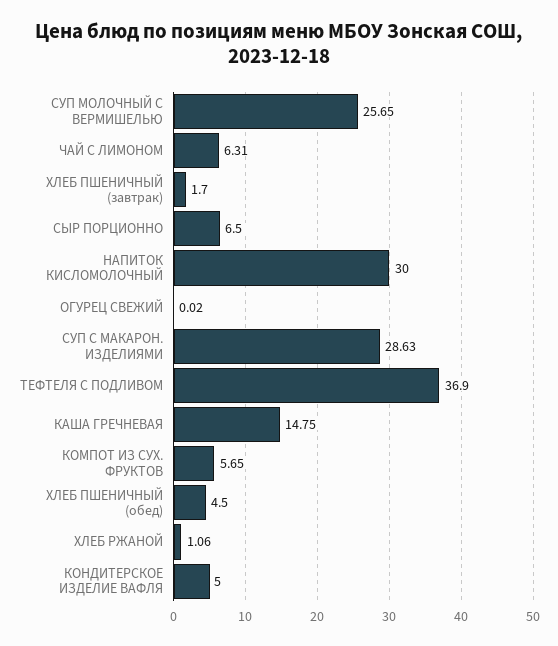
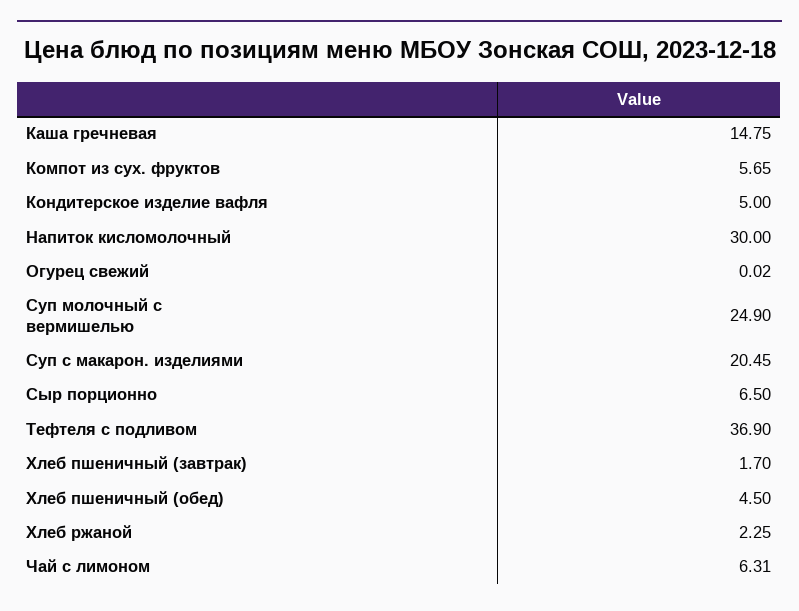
  {
-   "СУП МОЛОЧНЫЙ С ВЕРМИШЕЛЬЮ": 25.65,
+   "СУП МОЛОЧНЫЙ С ВЕРМИШЕЛЬЮ": 24.9,
    "ЧАЙ С ЛИМОНОМ": 6.31,
    "ХЛЕБ ПШЕНИЧНЫЙ (завтрак)": 1.7,
    "СЫР ПОРЦИОННО": 6.5,
    "НАПИТОК КИСЛОМОЛОЧНЫЙ": 30,
    "ОГУРЕЦ СВЕЖИЙ": 0.02,
-   "СУП С МАКАРОН. ИЗДЕЛИЯМИ": 28.63,
+   "СУП С МАКАРОН. ИЗДЕЛИЯМИ": 20.45,
    "ТЕФТЕЛЯ С ПОДЛИВОМ": 36.9,
    "КАША ГРЕЧНЕВАЯ": 14.75,
    "КОМПОТ ИЗ СУХ. ФРУКТОВ": 5.65,
    "ХЛЕБ ПШЕНИЧНЫЙ (обед)": 4.5,
-   "ХЛЕБ РЖАНОЙ": 1.06,
+   "ХЛЕБ РЖАНОЙ": 2.25,
    "КОНДИТЕРСКОЕ ИЗДЕЛИЕ ВАФЛЯ": 5
  }

